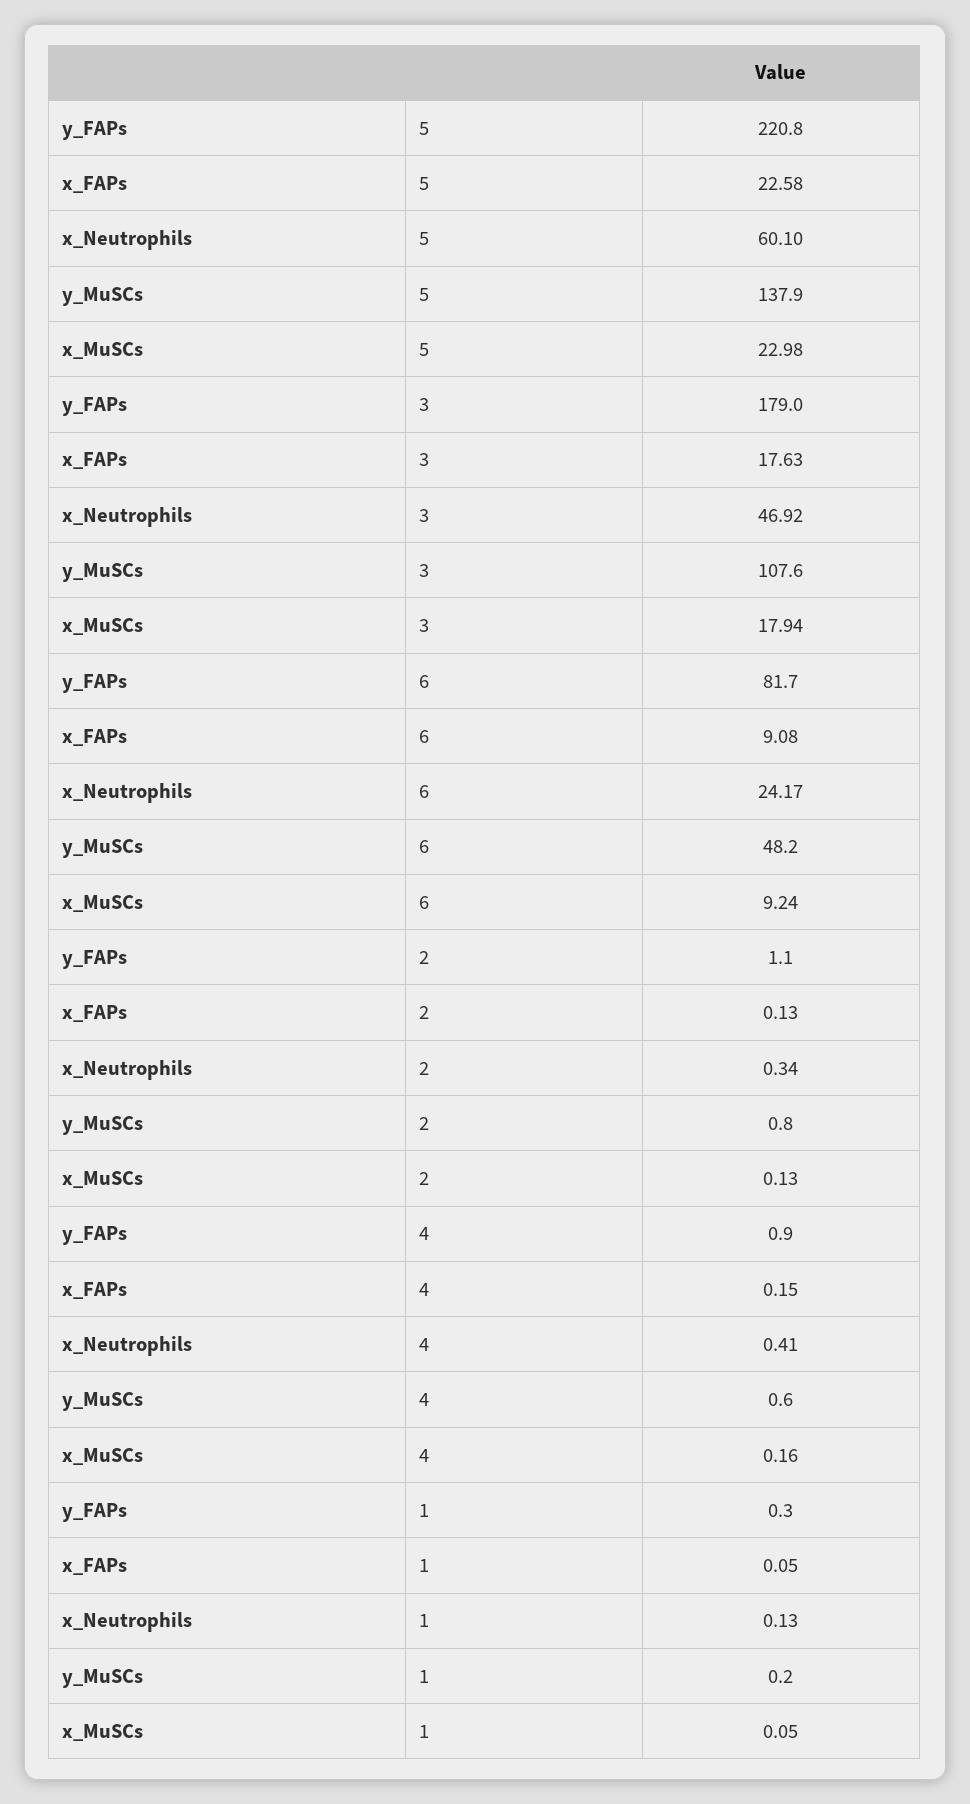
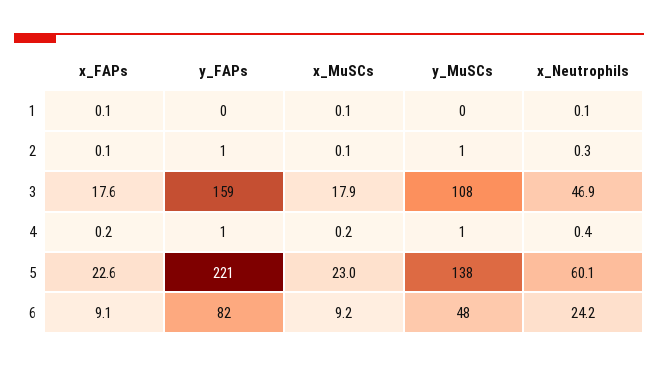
  {
    "y_FAPs": {
      "5": 220.8,
-     "3": 179,
+     "3": 159,
      "6": 81.7,
      "2": 1.1,
      "4": 0.9,
      "1": 0.3
    },
    "x_FAPs": {
      "5": 22.58,
      "3": 17.63,
      "6": 9.08,
      "2": 0.13,
      "4": 0.15,
      "1": 0.05
    },
    "x_Neutrophils": {
      "5": 60.1,
      "3": 46.92,
      "6": 24.17,
      "2": 0.34,
      "4": 0.41,
      "1": 0.13
    },
    "y_MuSCs": {
      "5": 137.9,
      "3": 107.6,
      "6": 48.2,
      "2": 0.8,
      "4": 0.6,
      "1": 0.2
    },
    "x_MuSCs": {
      "5": 22.98,
      "3": 17.94,
      "6": 9.24,
      "2": 0.13,
      "4": 0.16,
      "1": 0.05
    }
  }

